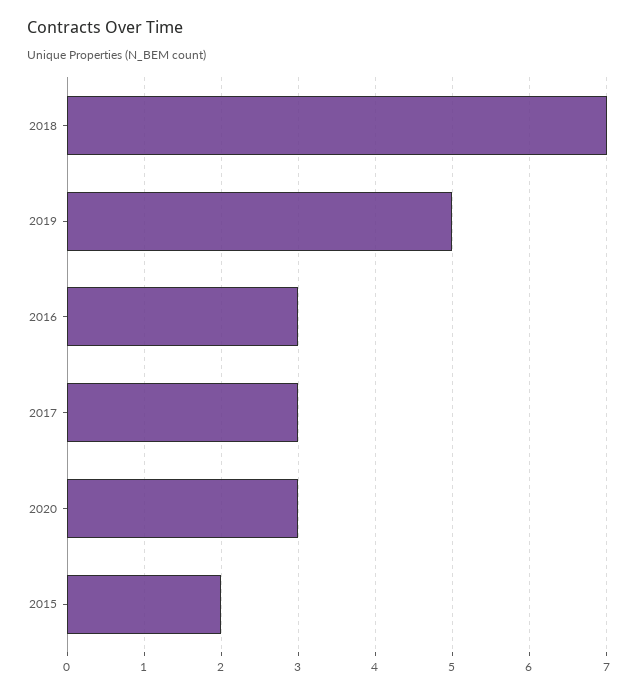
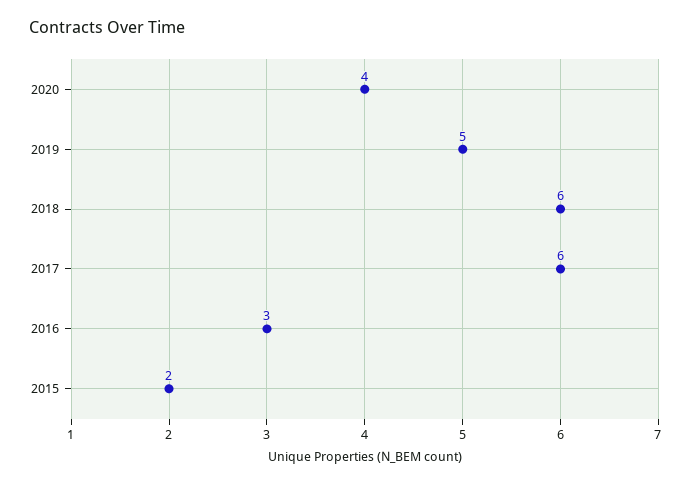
  {
-   "2018": 7,
+   "2018": 6,
    "2019": 5,
    "2016": 3,
-   "2017": 3,
+   "2017": 6,
-   "2020": 3,
+   "2020": 4,
    "2015": 2
  }

